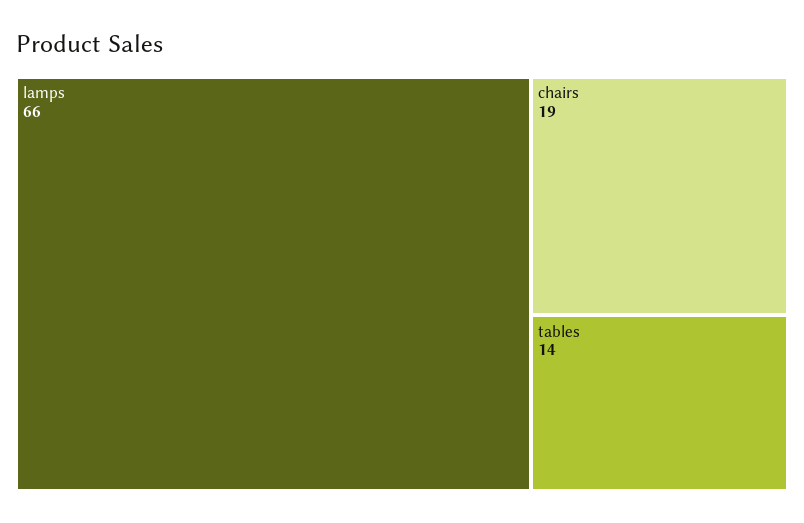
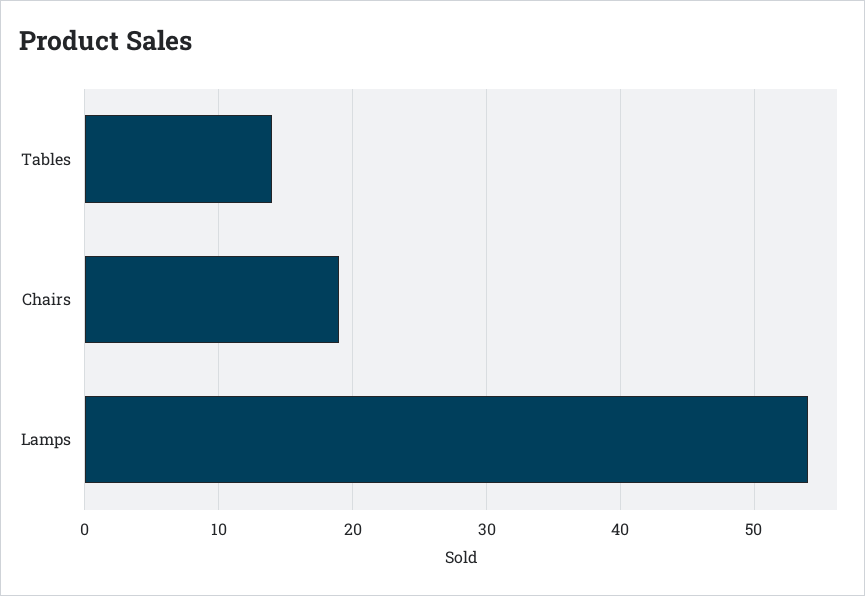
  {
-   "lamps": 66,
+   "lamps": 54,
    "chairs": 19,
    "tables": 14
  }

